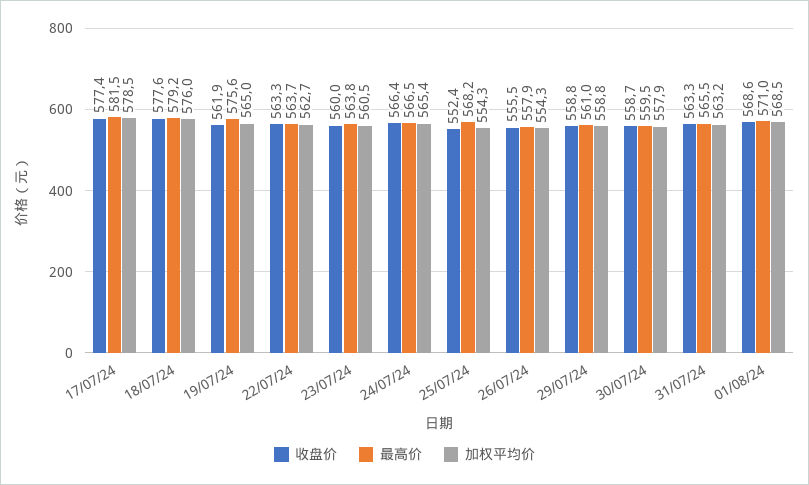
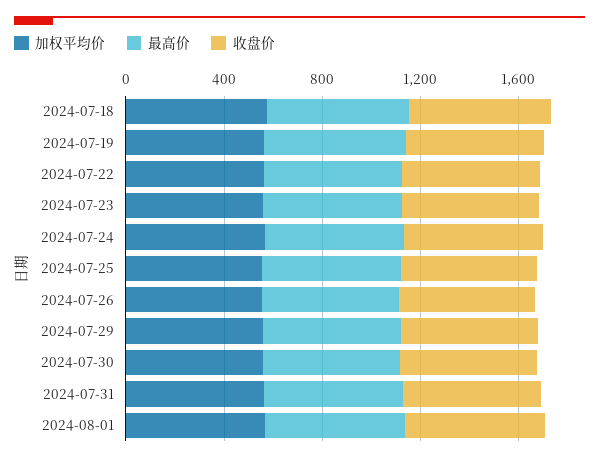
  {
    "收盘价": {
-     "17/07/24": 577.4,
      "18/07/24": 577.6,
      "19/07/24": 561.9,
      "22/07/24": 563.3,
      "23/07/24": 560,
      "24/07/24": 566.4,
      "25/07/24": 552.4,
      "26/07/24": 555.5,
      "29/07/24": 558.8,
      "30/07/24": 558.7,
      "31/07/24": 563.3,
      "01/08/24": 568.6
    },
    "最高价": {
-     "17/07/24": 581.5,
      "18/07/24": 579.2,
      "19/07/24": 575.6,
      "22/07/24": 563.7,
      "23/07/24": 563.8,
      "24/07/24": 566.5,
      "25/07/24": 568.2,
      "26/07/24": 557.9,
      "29/07/24": 561,
      "30/07/24": 559.5,
      "31/07/24": 565.5,
      "01/08/24": 571
    },
    "加权平均价": {
-     "17/07/24": 578.5,
      "18/07/24": 576,
      "19/07/24": 565,
      "22/07/24": 562.7,
      "23/07/24": 560.5,
      "24/07/24": 565.4,
      "25/07/24": 554.3,
      "26/07/24": 554.3,
      "29/07/24": 558.8,
      "30/07/24": 557.9,
      "31/07/24": 563.2,
      "01/08/24": 568.5
    }
  }

